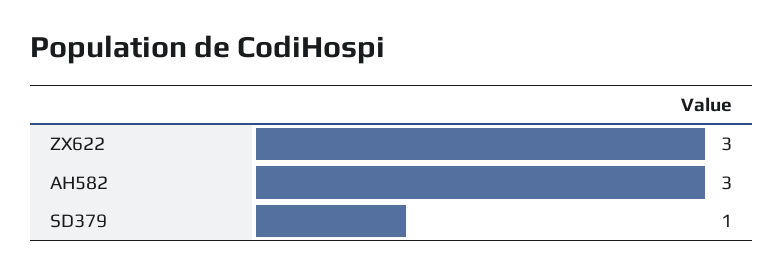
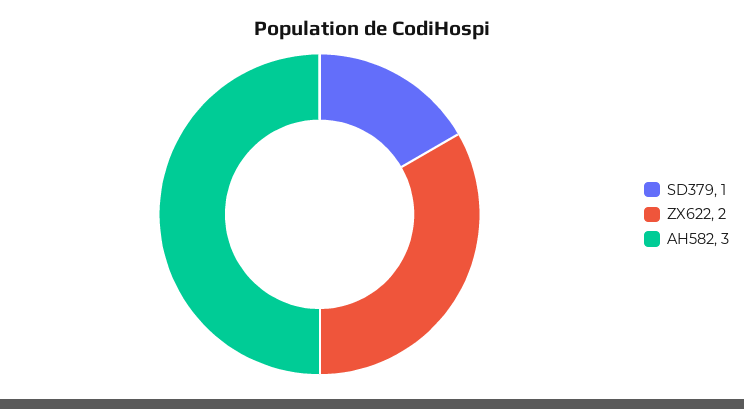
  {
-   "ZX622": 3,
+   "ZX622": 2,
    "AH582": 3,
    "SD379": 1
  }

